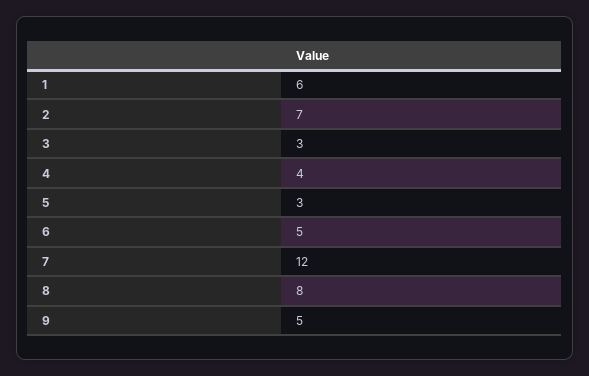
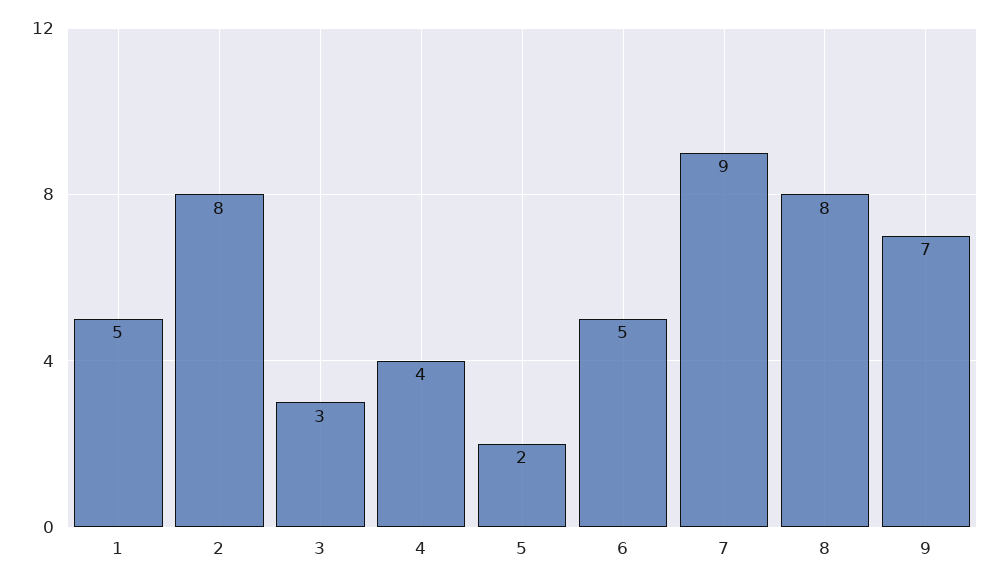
  {
-   "1": 6,
+   "1": 5,
-   "2": 7,
+   "2": 8,
    "3": 3,
    "4": 4,
-   "5": 3,
+   "5": 2,
    "6": 5,
-   "7": 12,
+   "7": 9,
    "8": 8,
-   "9": 5
+   "9": 7
  }

